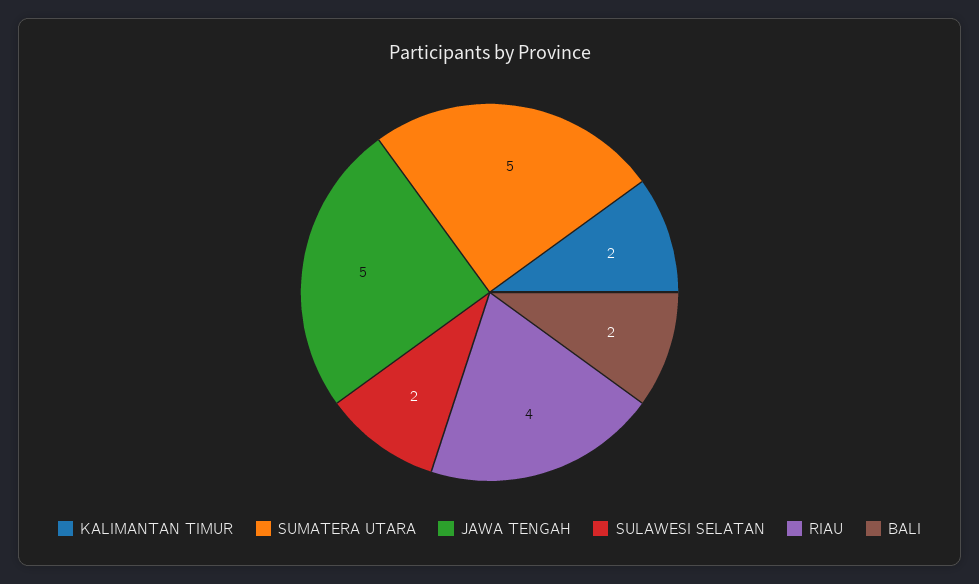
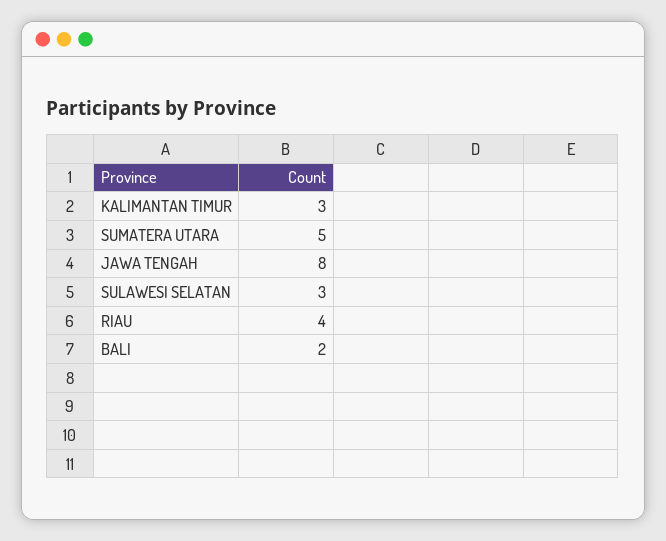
  {
-   "KALIMANTAN TIMUR": 2,
+   "KALIMANTAN TIMUR": 3,
    "SUMATERA UTARA": 5,
-   "JAWA TENGAH": 5,
+   "JAWA TENGAH": 8,
-   "SULAWESI SELATAN": 2,
+   "SULAWESI SELATAN": 3,
    "RIAU": 4,
    "BALI": 2
  }

